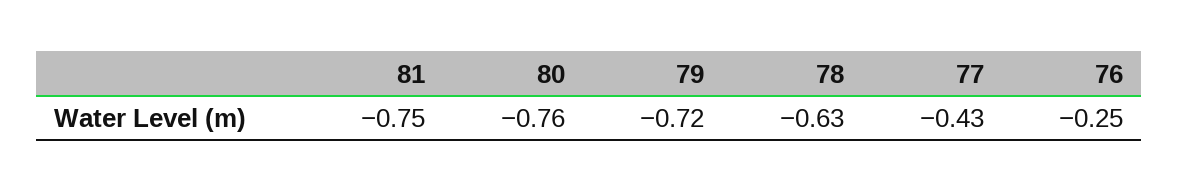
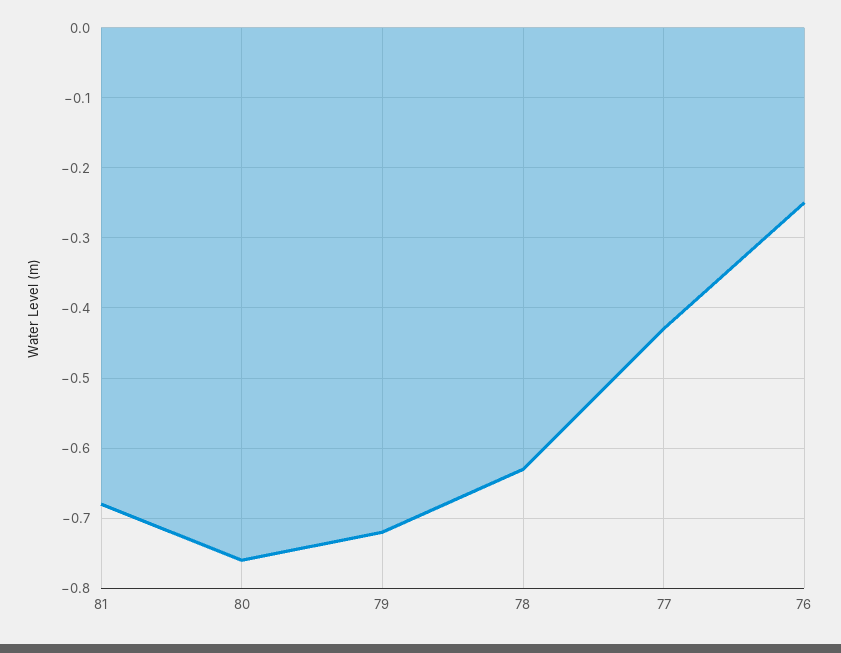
  {
-   "81": -0.75,
+   "81": -0.68,
    "80": -0.76,
    "79": -0.72,
    "78": -0.63,
    "77": -0.43,
    "76": -0.25
  }

